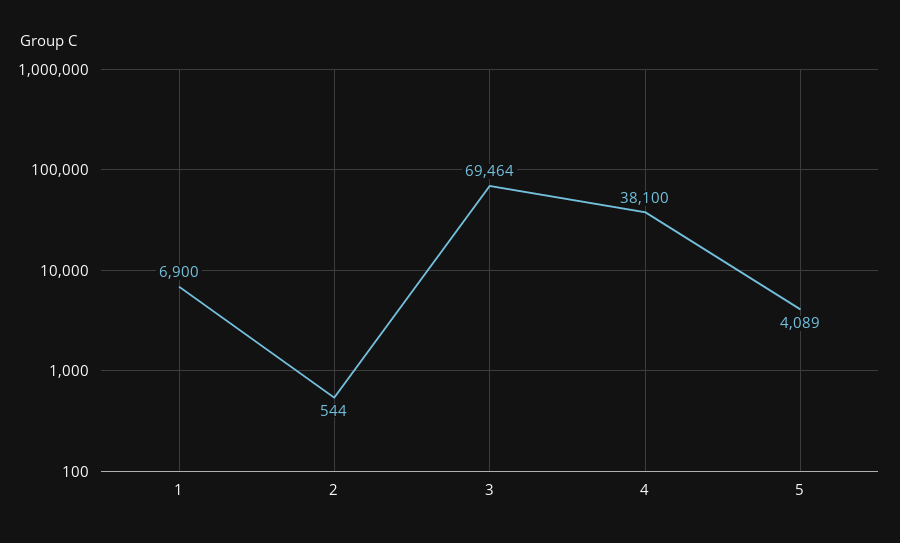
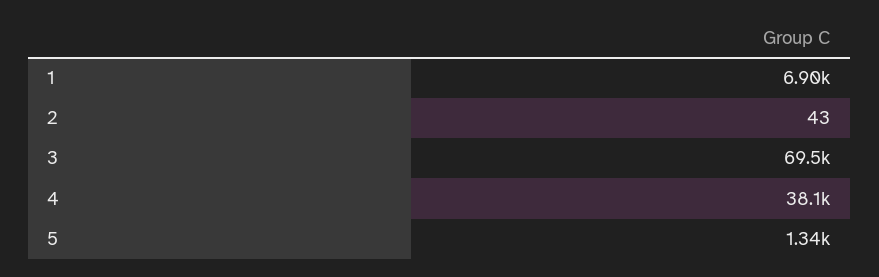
  {
    "1": 6900,
-   "2": 544,
+   "2": 43,
    "3": 69464,
    "4": 38100,
-   "5": 4089
+   "5": 1340
  }

